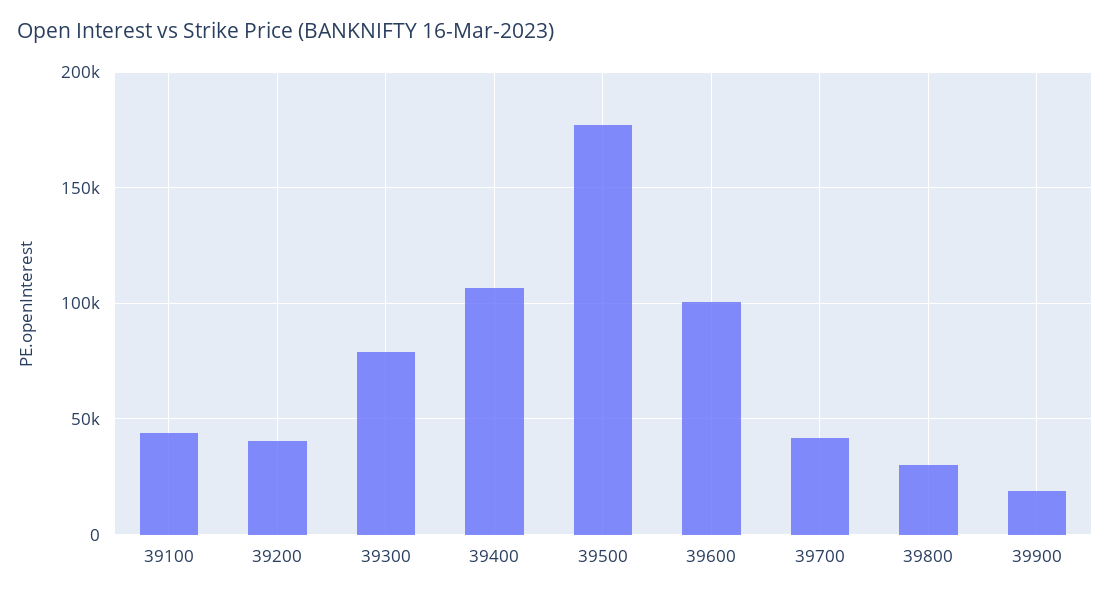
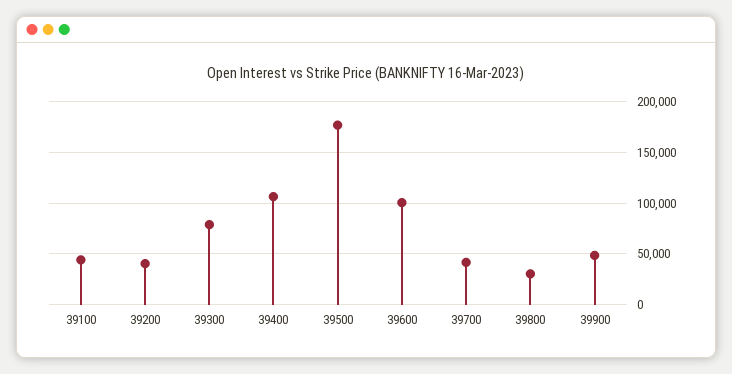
  {
    "39100": 45000,
    "39200": 40000,
    "39300": 80000,
    "39400": 105000,
    "39500": 175000,
    "39600": 100000,
    "39700": 40000,
    "39800": 30000,
-   "39900": 20000
+   "39900": 50000
  }

